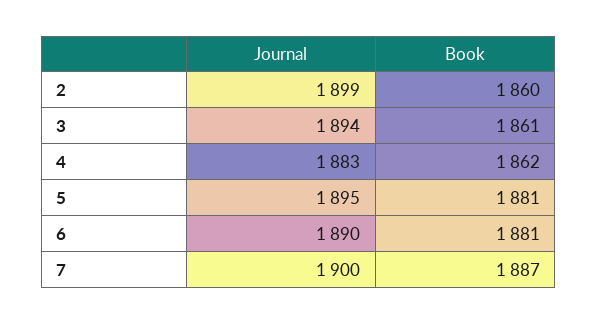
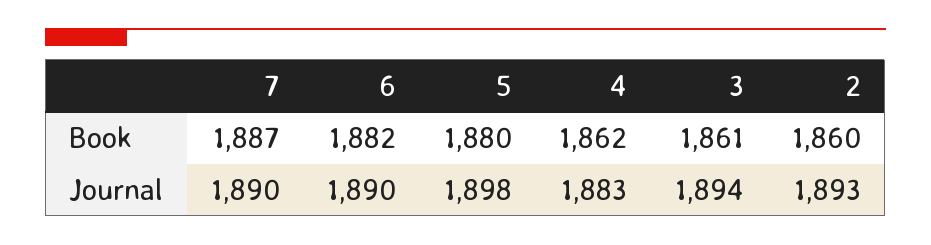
  {
    "Journal": {
-     "2": 1899,
+     "2": 1893,
      "3": 1894,
      "4": 1883,
-     "5": 1895,
+     "5": 1898,
      "6": 1890,
-     "7": 1900
+     "7": 1890
    },
    "Book": {
      "2": 1860,
      "3": 1861,
      "4": 1862,
-     "5": 1881,
+     "5": 1880,
-     "6": 1881,
+     "6": 1882,
      "7": 1887
    }
  }

